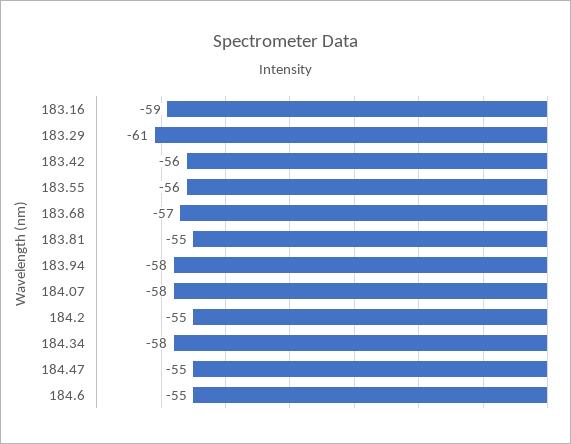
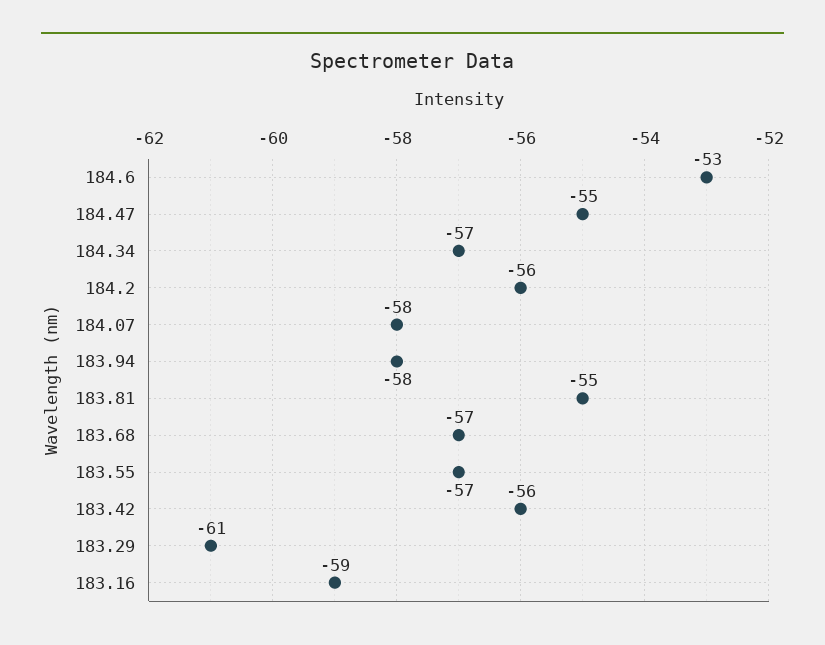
  {
    "183.16": -59,
    "183.29": -61,
    "183.42": -56,
-   "183.55": -56,
+   "183.55": -57,
    "183.68": -57,
    "183.81": -55,
    "183.94": -58,
    "184.07": -58,
-   "184.2": -55,
+   "184.2": -56,
-   "184.34": -58,
+   "184.34": -57,
    "184.47": -55,
-   "184.6": -55
+   "184.6": -53
  }

